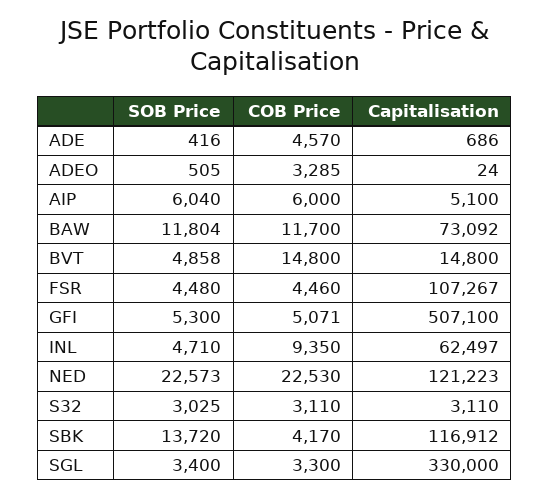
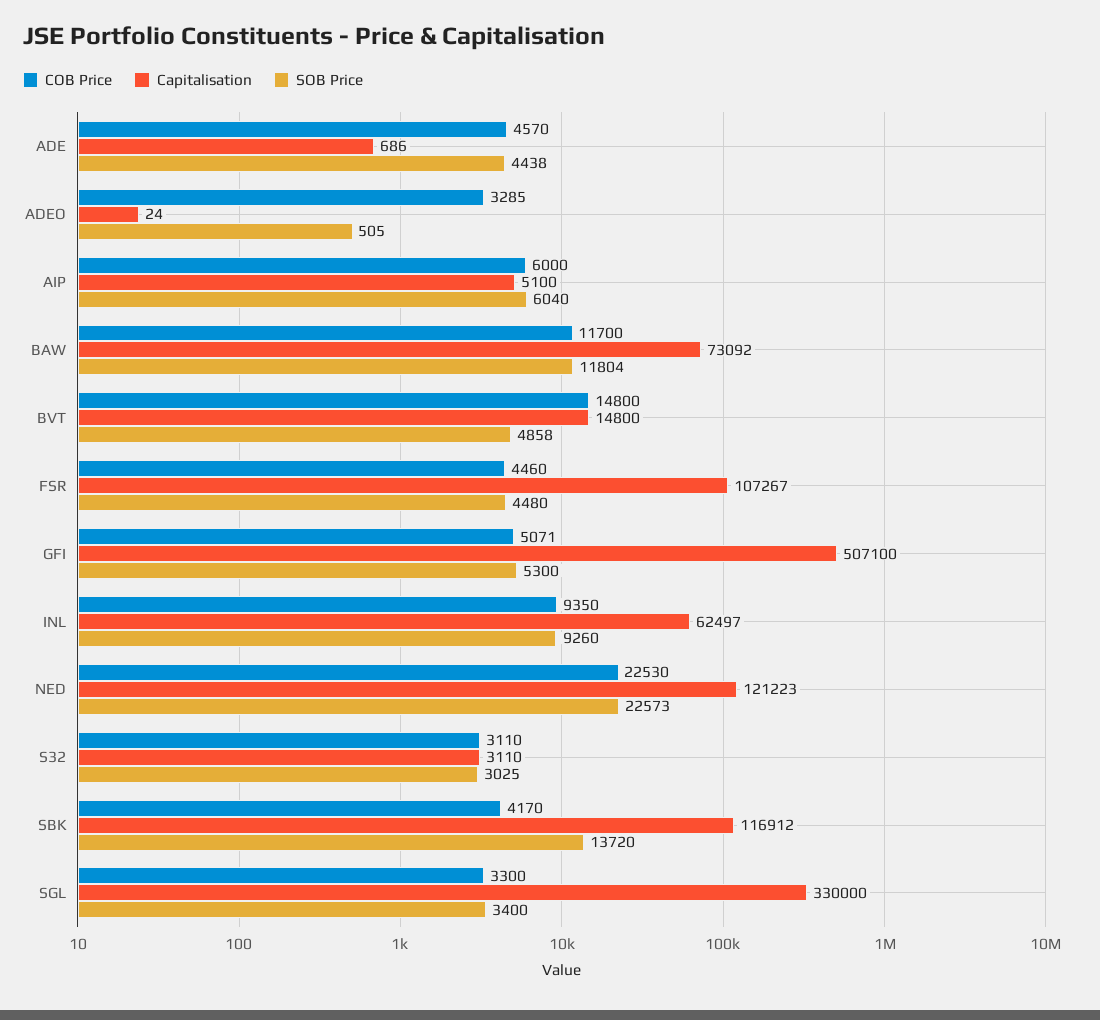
  {
    "SOB Price": {
-     "ADE": 416,
+     "ADE": 4438,
      "ADEO": 505,
      "AIP": 6040,
      "BAW": 11804,
      "BVT": 4858,
      "FSR": 4480,
      "GFI": 5300,
-     "INL": 4710,
+     "INL": 9260,
      "NED": 22573,
      "S32": 3025,
      "SBK": 13720,
      "SGL": 3400
    },
    "COB Price": {
      "ADE": 4570,
      "ADEO": 3285,
      "AIP": 6000,
      "BAW": 11700,
      "BVT": 14800,
      "FSR": 4460,
      "GFI": 5071,
      "INL": 9350,
      "NED": 22530,
      "S32": 3110,
      "SBK": 4170,
      "SGL": 3300
    },
    "Capitalisation": {
      "ADE": 686,
      "ADEO": 24,
      "AIP": 5100,
      "BAW": 73092,
      "BVT": 14800,
      "FSR": 107267,
      "GFI": 507100,
      "INL": 62497,
      "NED": 121223,
      "S32": 3110,
      "SBK": 116912,
      "SGL": 330000
    }
  }

